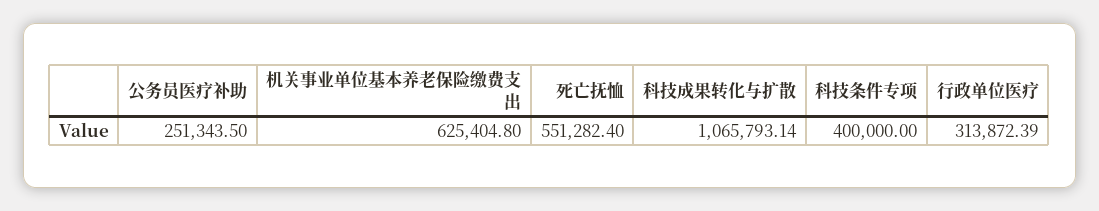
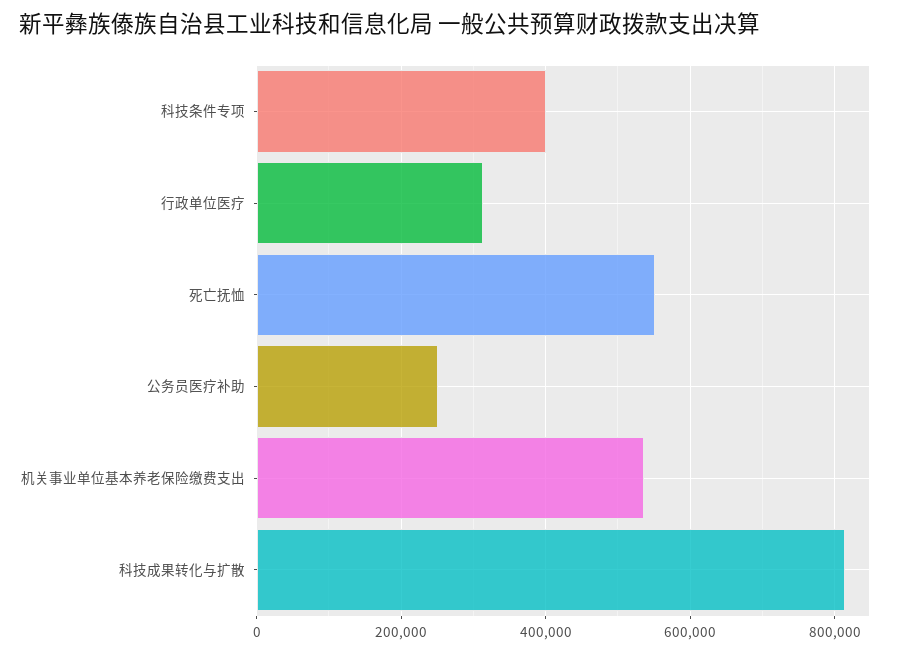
  {
    "公务员医疗补助": 251343.5,
-   "机关事业单位基本养老保险缴费支出": 625404.8,
+   "机关事业单位基本养老保险缴费支出": 540000,
    "死亡抚恤": 551282.4,
-   "科技成果转化与扩散": 1065793.14,
+   "科技成果转化与扩散": 820000,
    "科技条件专项": 400000,
    "行政单位医疗": 313872.39
  }

